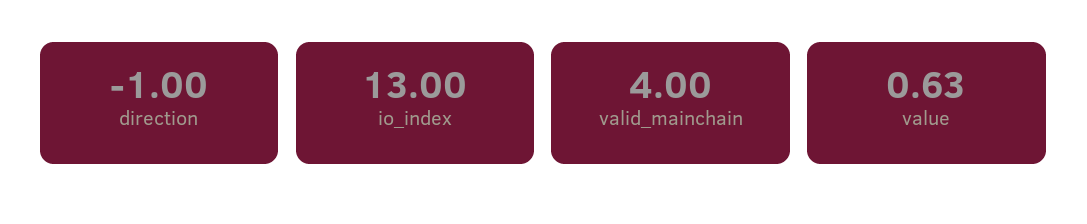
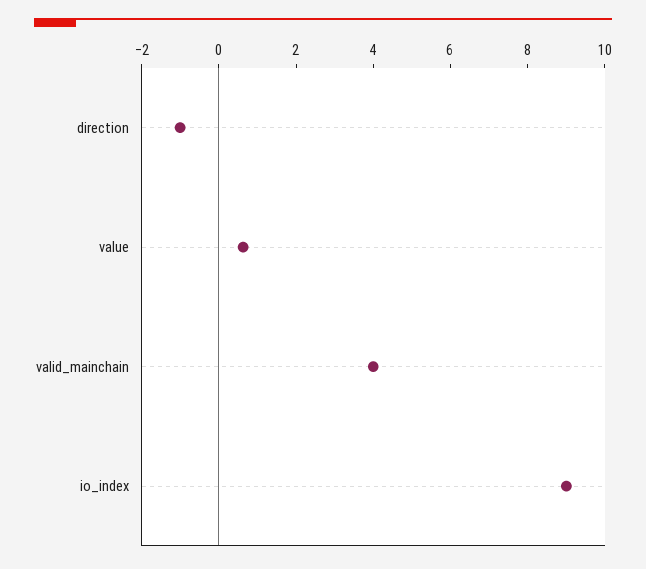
  {
    "direction": -1,
-   "io_index": 13,
+   "io_index": 9,
    "valid_mainchain": 4,
    "value": 0.63
  }

